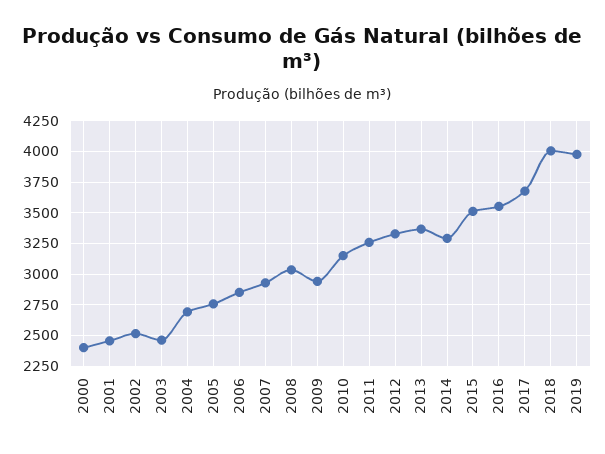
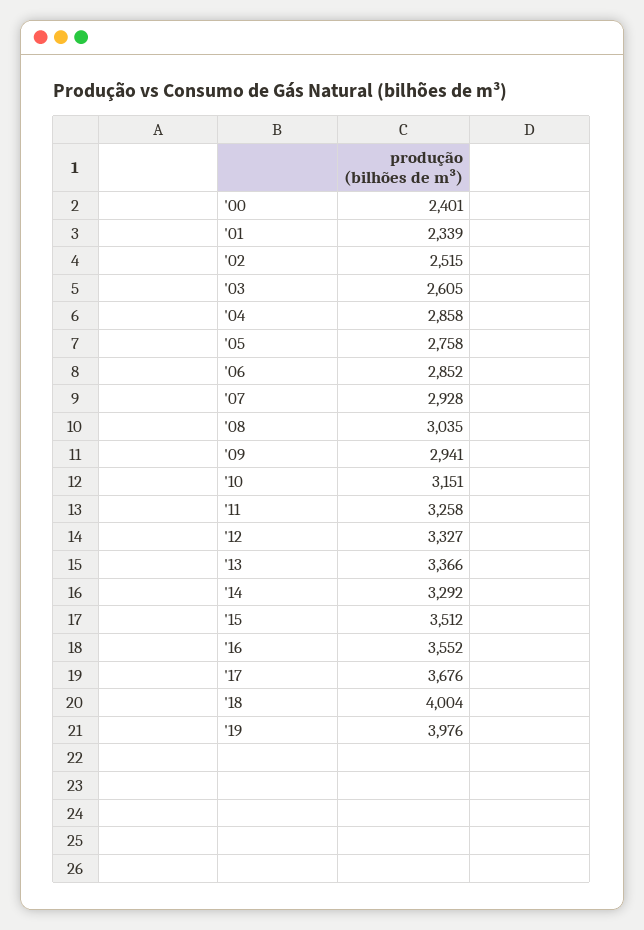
  {
    "2000": 2401,
-   "2001": 2450,
+   "2001": 2339,
    "2002": 2515,
-   "2003": 2450,
+   "2003": 2605,
-   "2004": 2700,
+   "2004": 2858,
    "2005": 2758,
    "2006": 2852,
    "2007": 2928,
    "2008": 3035,
    "2009": 2941,
    "2010": 3151,
    "2011": 3258,
    "2012": 3327,
    "2013": 3366,
    "2014": 3292,
    "2015": 3512,
    "2016": 3552,
    "2017": 3676,
    "2018": 4004,
    "2019": 3976
  }

